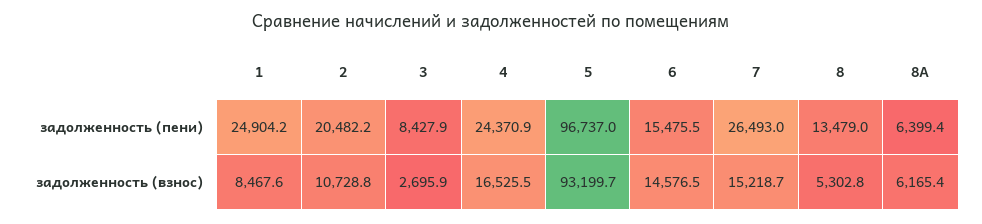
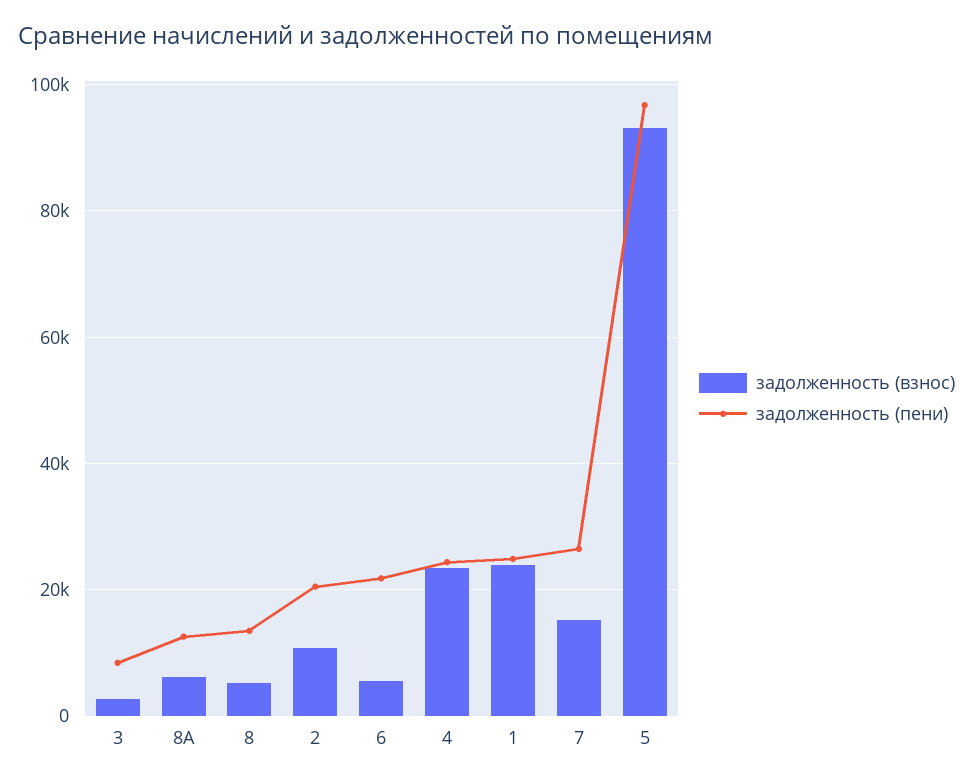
  {
    "задолженность (пени)": {
      "1": 24904.2,
      "2": 20482.2,
      "3": 8427.9,
      "4": 24370.9,
      "5": 96737,
-     "6": 15475.5,
+     "6": 22000,
      "7": 26493,
      "8": 13479,
-     "8А": 6399.4
+     "8А": 12000
    },
    "задолженность (взнос)": {
-     "1": 8467.6,
+     "1": 24000,
      "2": 10728.8,
      "3": 2695.9,
-     "4": 16525.5,
+     "4": 24000,
      "5": 93199.7,
-     "6": 14576.5,
+     "6": 6000,
      "7": 15218.7,
      "8": 5302.8,
      "8А": 6165.4
    }
  }

